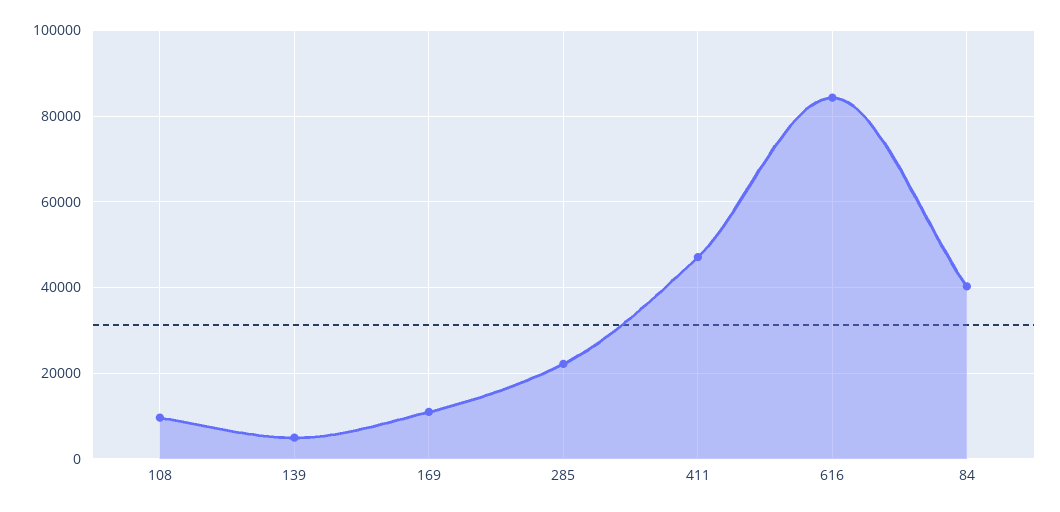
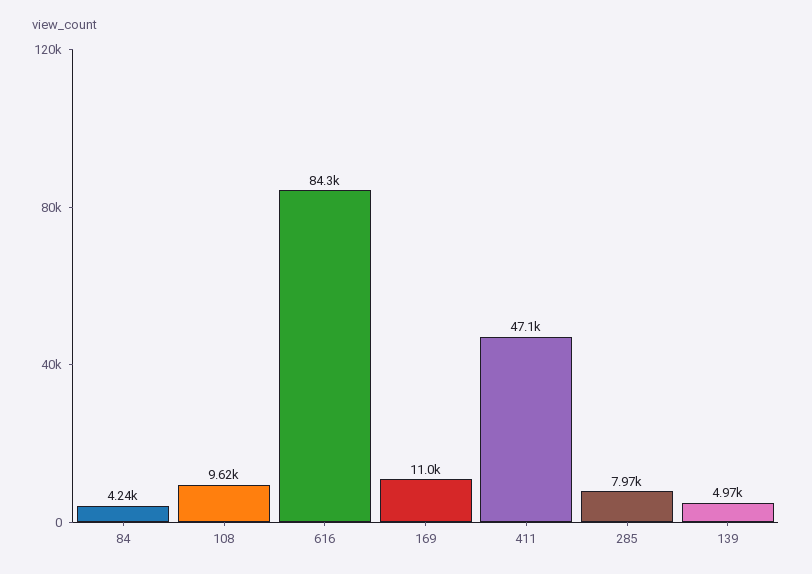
  {
    "108": 9620,
    "139": 4970,
    "169": 11000,
-   "285": 22000,
+   "285": 7970,
    "411": 47100,
    "616": 84300,
-   "84": 40000
+   "84": 4240
  }

